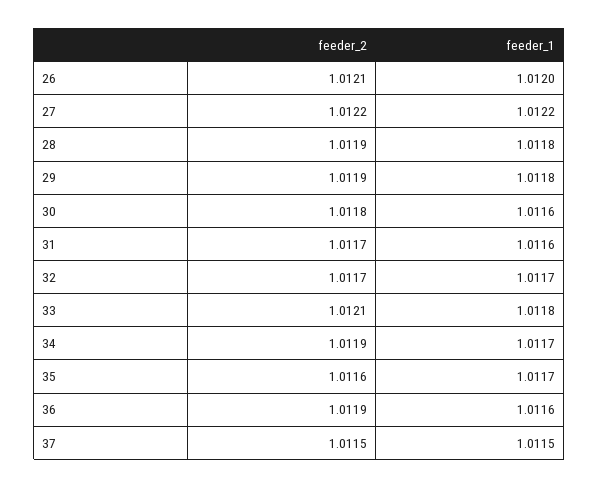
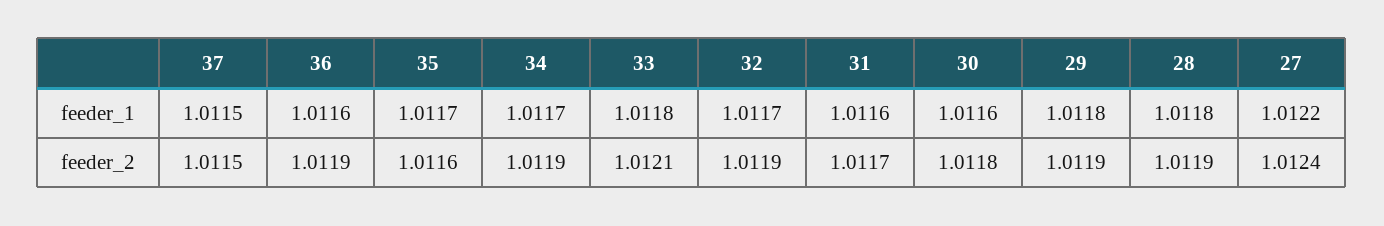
  {
    "feeder_2": {
-     "26": 1.0121,
-     "27": 1.0122,
+     "27": 1.0124,
      "28": 1.0119,
      "29": 1.0119,
      "30": 1.0118,
      "31": 1.0117,
-     "32": 1.0117,
+     "32": 1.0119,
      "33": 1.0121,
      "34": 1.0119,
      "35": 1.0116,
      "36": 1.0119,
      "37": 1.0115
    },
    "feeder_1": {
-     "26": 1.012,
      "27": 1.0122,
      "28": 1.0118,
      "29": 1.0118,
      "30": 1.0116,
      "31": 1.0116,
      "32": 1.0117,
      "33": 1.0118,
      "34": 1.0117,
      "35": 1.0117,
      "36": 1.0116,
      "37": 1.0115
    }
  }

